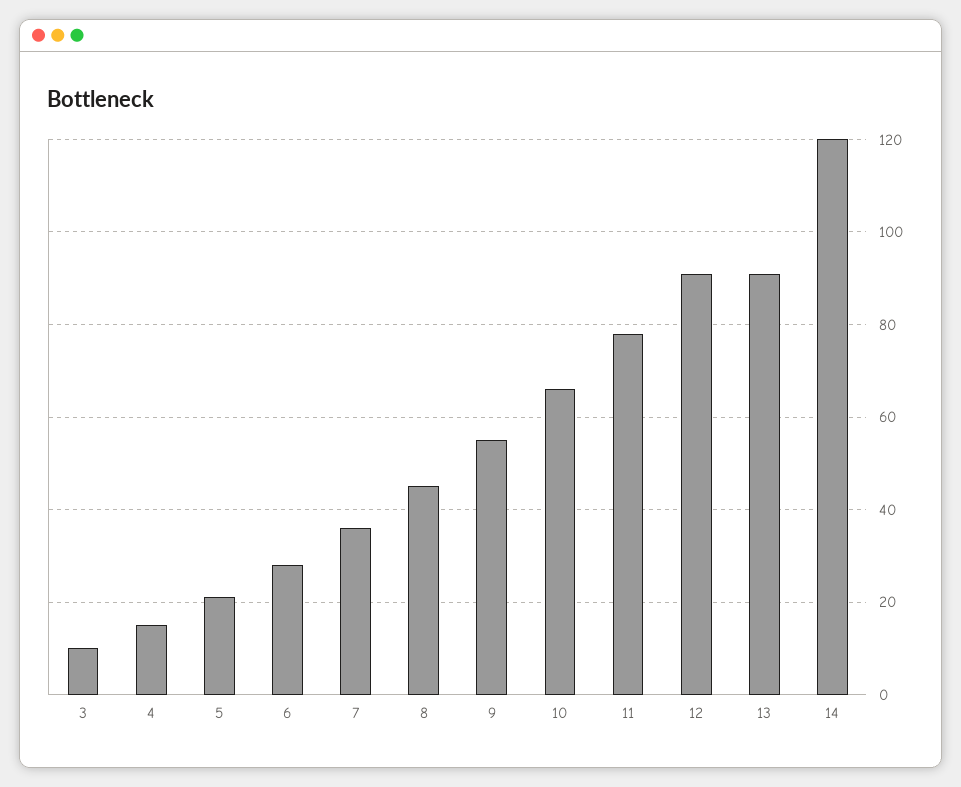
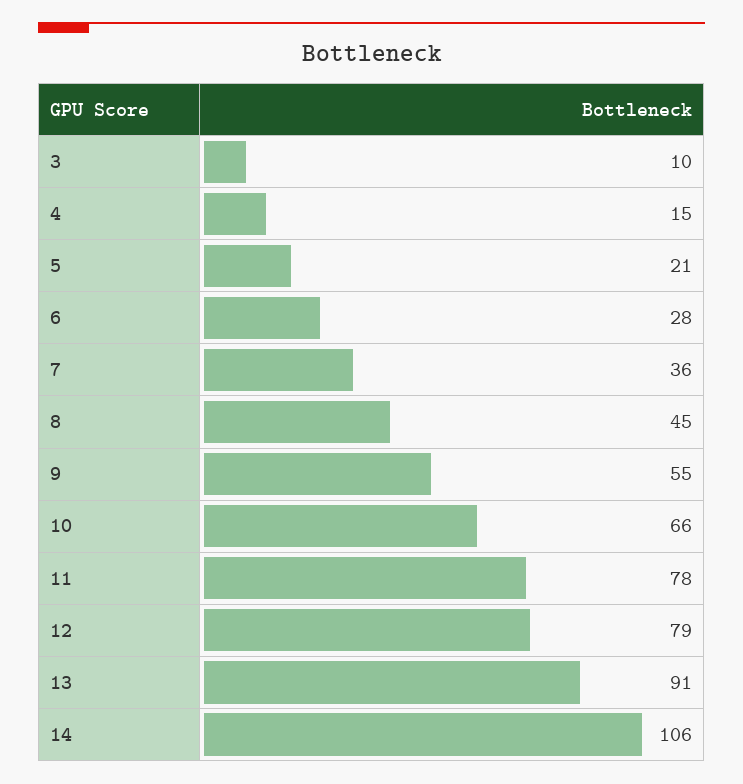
  {
    "3": 10,
    "4": 15,
    "5": 21,
    "6": 28,
    "7": 36,
    "8": 45,
    "9": 55,
    "10": 66,
    "11": 78,
-   "12": 90,
+   "12": 79,
    "13": 91,
-   "14": 120
+   "14": 106
  }

